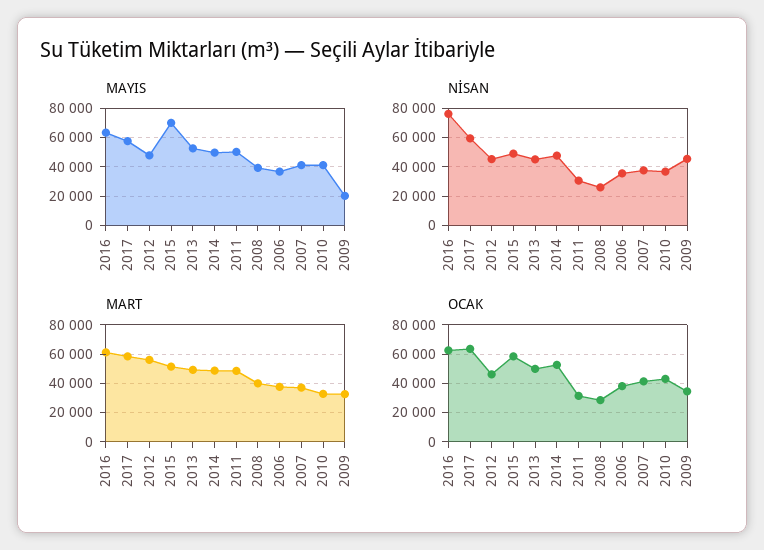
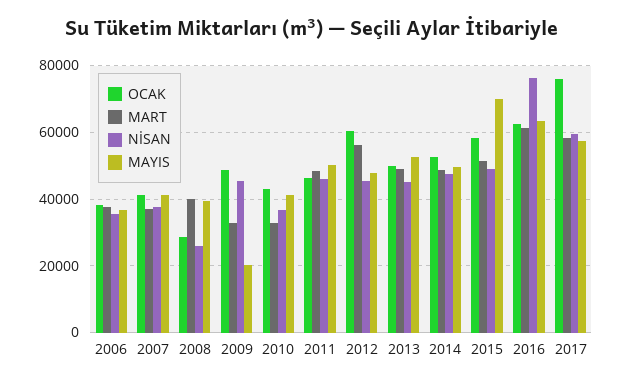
  {
    "MAYIS": {
      "2016": 64000,
      "2017": 58000,
      "2012": 48000,
      "2015": 70000,
      "2013": 52000,
      "2014": 50000,
      "2011": 50000,
      "2008": 40000,
      "2006": 36000,
      "2007": 42000,
      "2010": 42000,
      "2009": 20000
    },
    "NİSAN": {
      "2016": 76000,
      "2017": 60000,
      "2012": 46000,
      "2015": 48000,
      "2013": 46000,
      "2014": 48000,
-     "2011": 30000,
+     "2011": 46000,
      "2008": 26000,
      "2006": 36000,
      "2007": 38000,
      "2010": 36000,
      "2009": 46000
    },
    "MART": {
      "2016": 62000,
      "2017": 58000,
      "2012": 56000,
      "2015": 52000,
      "2013": 50000,
      "2014": 48000,
      "2011": 48000,
      "2008": 40000,
      "2006": 38000,
      "2007": 38000,
      "2010": 32000,
      "2009": 32000
    },
    "OCAK": {
      "2016": 62000,
-     "2017": 65000,
+     "2017": 76000,
-     "2012": 45000,
+     "2012": 60000,
      "2015": 58000,
      "2013": 50000,
      "2014": 52000,
-     "2011": 30000,
+     "2011": 46000,
      "2008": 28000,
      "2006": 38000,
      "2007": 42000,
      "2010": 44000,
-     "2009": 35000
+     "2009": 48000
    }
  }

